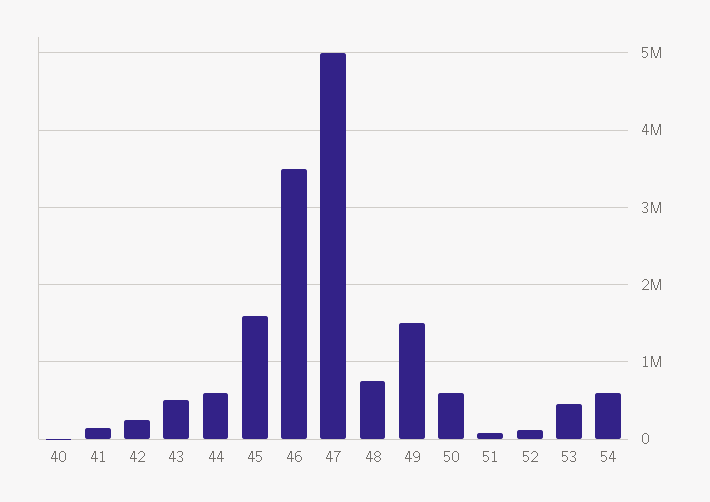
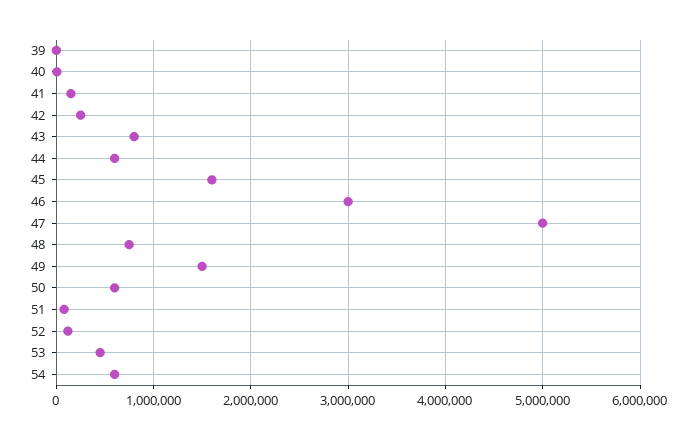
  {
    "40": 0,
    "41": 200000,
    "42": 300000,
-   "43": 500000,
+   "43": 800000,
    "44": 600000,
    "45": 1600000,
-   "46": 3500000,
+   "46": 3000000,
    "47": 5000000,
    "48": 800000,
    "49": 1500000,
    "50": 600000,
    "51": 100000,
    "52": 100000,
    "53": 500000,
-   "54": 600000
+   "54": 600000,
+   "39": 0
  }

